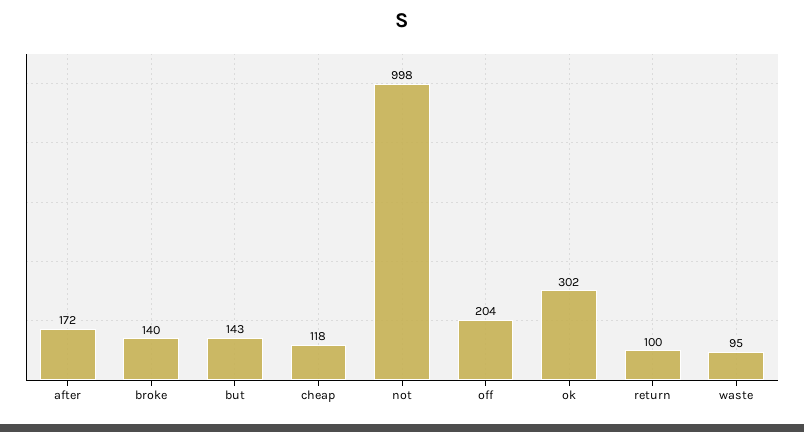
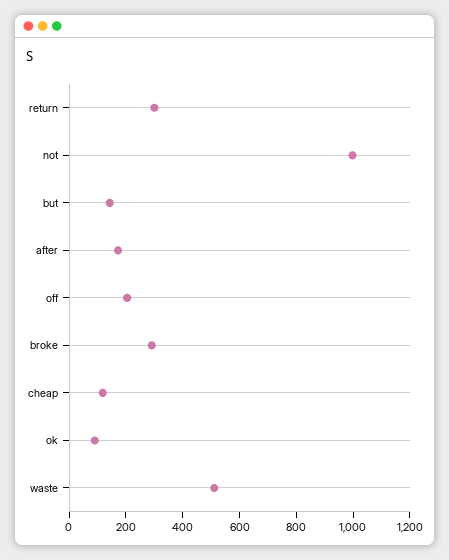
  {
    "after": 172,
-   "broke": 140,
+   "broke": 300,
    "but": 143,
    "cheap": 118,
    "not": 998,
    "off": 204,
-   "ok": 302,
+   "ok": 100,
-   "return": 100,
+   "return": 300,
-   "waste": 95
+   "waste": 500
  }

